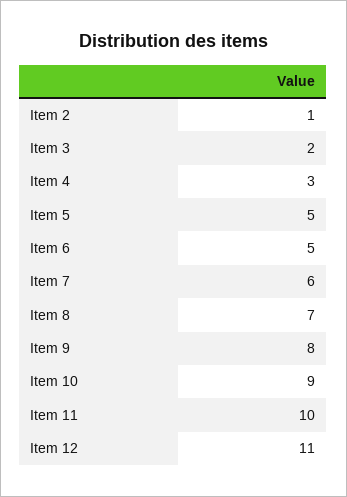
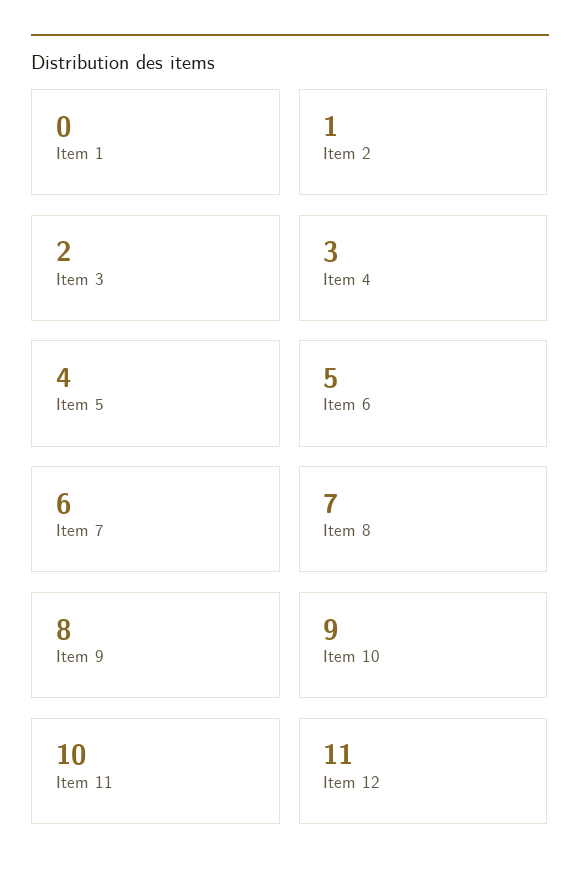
  {
    "Item 2": 1,
    "Item 3": 2,
    "Item 4": 3,
-   "Item 5": 5,
+   "Item 5": 4,
    "Item 6": 5,
    "Item 7": 6,
    "Item 8": 7,
    "Item 9": 8,
    "Item 10": 9,
    "Item 11": 10,
-   "Item 12": 11
+   "Item 12": 11,
+   "Item 1": 0
  }

